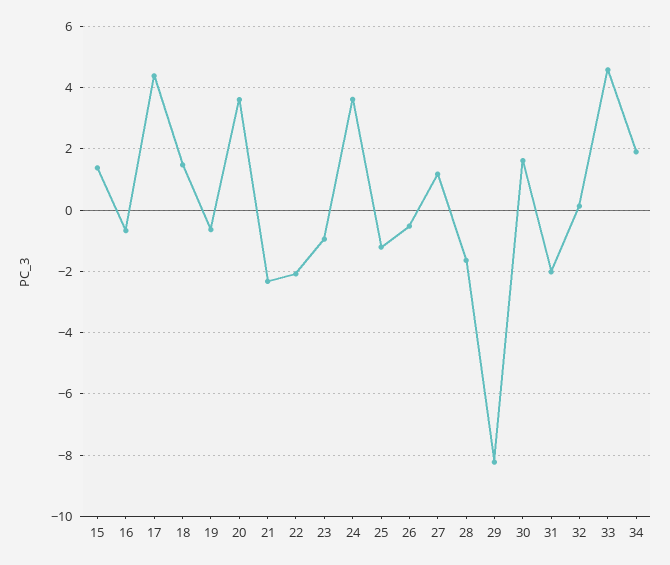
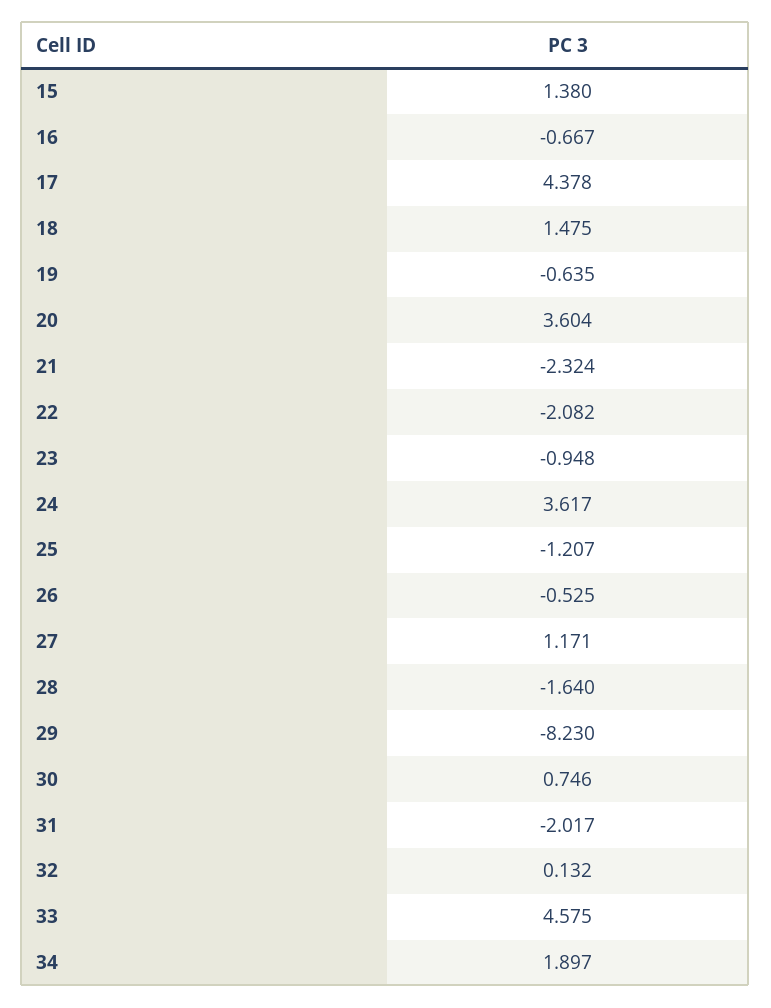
  {
    "15": 1.38,
    "16": -0.667,
    "17": 4.378,
    "18": 1.475,
    "19": -0.635,
    "20": 3.604,
    "21": -2.324,
    "22": -2.082,
    "23": -0.948,
    "24": 3.617,
    "25": -1.207,
    "26": -0.525,
    "27": 1.171,
    "28": -1.64,
    "29": -8.23,
-   "30": 1.6,
+   "30": 0.746,
    "31": -2.017,
    "32": 0.132,
    "33": 4.575,
    "34": 1.897
  }

